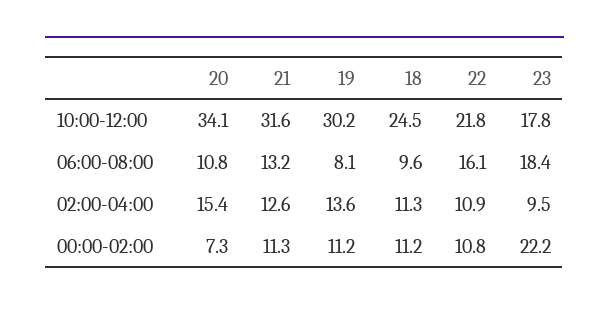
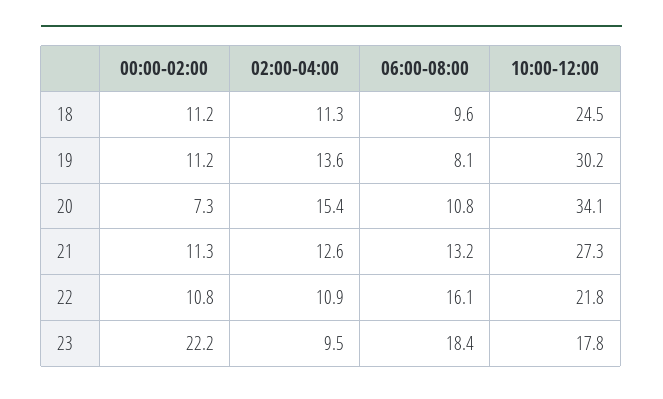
  {
    "20": {
      "10:00-12:00": 34.1,
      "06:00-08:00": 10.8,
      "02:00-04:00": 15.4,
      "00:00-02:00": 7.3
    },
    "21": {
-     "10:00-12:00": 31.6,
+     "10:00-12:00": 27.3,
      "06:00-08:00": 13.2,
      "02:00-04:00": 12.6,
      "00:00-02:00": 11.3
    },
    "19": {
      "10:00-12:00": 30.2,
      "06:00-08:00": 8.1,
      "02:00-04:00": 13.6,
      "00:00-02:00": 11.2
    },
    "18": {
      "10:00-12:00": 24.5,
      "06:00-08:00": 9.6,
      "02:00-04:00": 11.3,
      "00:00-02:00": 11.2
    },
    "22": {
      "10:00-12:00": 21.8,
      "06:00-08:00": 16.1,
      "02:00-04:00": 10.9,
      "00:00-02:00": 10.8
    },
    "23": {
      "10:00-12:00": 17.8,
      "06:00-08:00": 18.4,
      "02:00-04:00": 9.5,
      "00:00-02:00": 22.2
    }
  }

